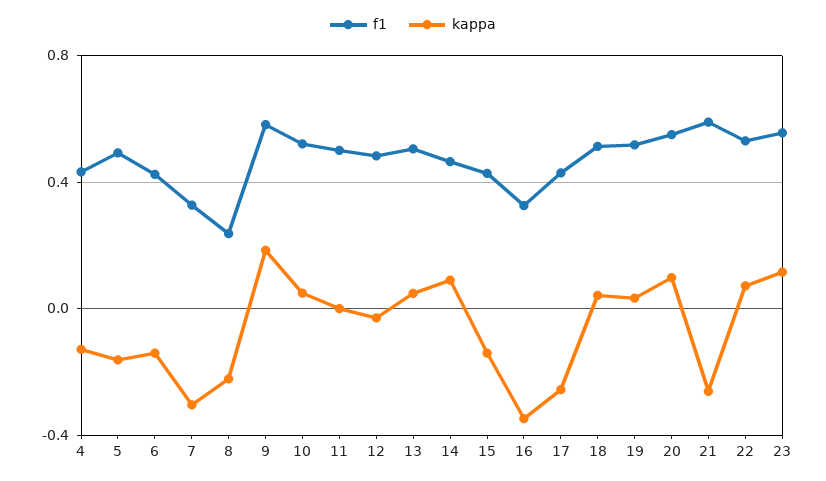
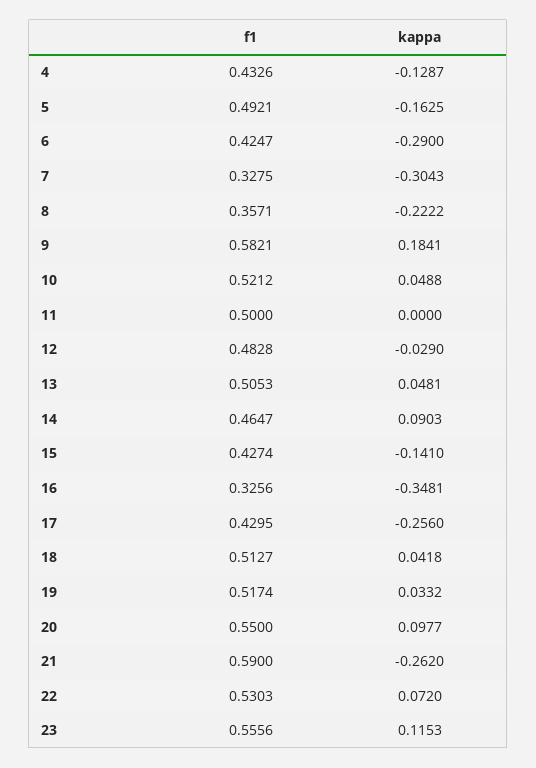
  {
    "f1": {
      "4": 0.4326,
      "5": 0.4921,
      "6": 0.4247,
      "7": 0.3275,
-     "8": 0.25,
+     "8": 0.3571,
      "9": 0.5821,
      "10": 0.5212,
      "11": 0.5,
      "12": 0.4828,
      "13": 0.5053,
      "14": 0.4647,
      "15": 0.4274,
      "16": 0.3256,
      "17": 0.4295,
      "18": 0.5127,
      "19": 0.5174,
      "20": 0.55,
      "21": 0.59,
      "22": 0.5303,
      "23": 0.5556
    },
    "kappa": {
      "4": -0.1287,
      "5": -0.1625,
-     "6": -0.15,
+     "6": -0.29,
      "7": -0.3043,
      "8": -0.2222,
      "9": 0.1841,
      "10": 0.0488,
      "11": 0,
      "12": -0.029,
      "13": 0.0481,
      "14": 0.0903,
      "15": -0.141,
      "16": -0.3481,
      "17": -0.256,
      "18": 0.0418,
      "19": 0.0332,
      "20": 0.0977,
      "21": -0.262,
      "22": 0.072,
      "23": 0.1153
    }
  }

